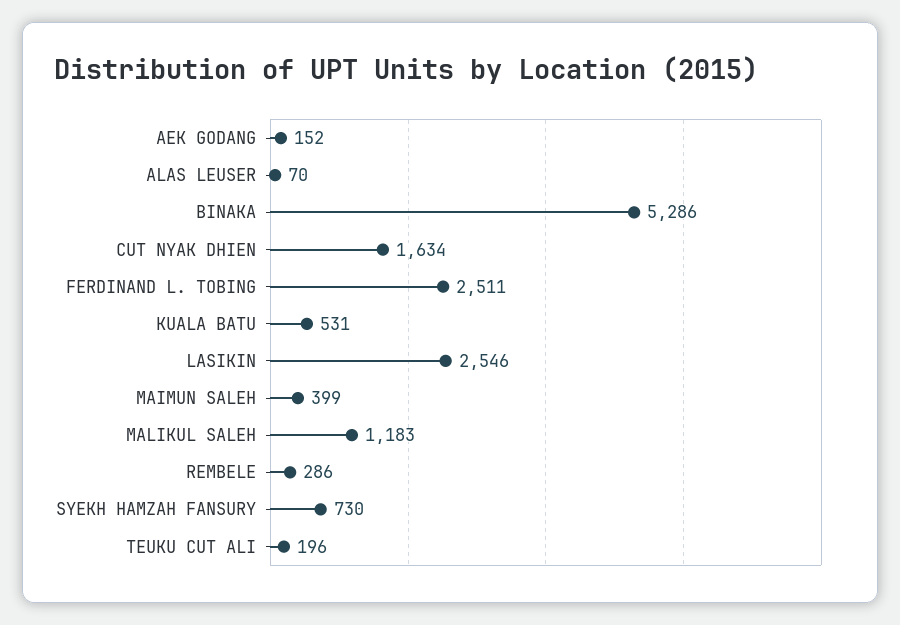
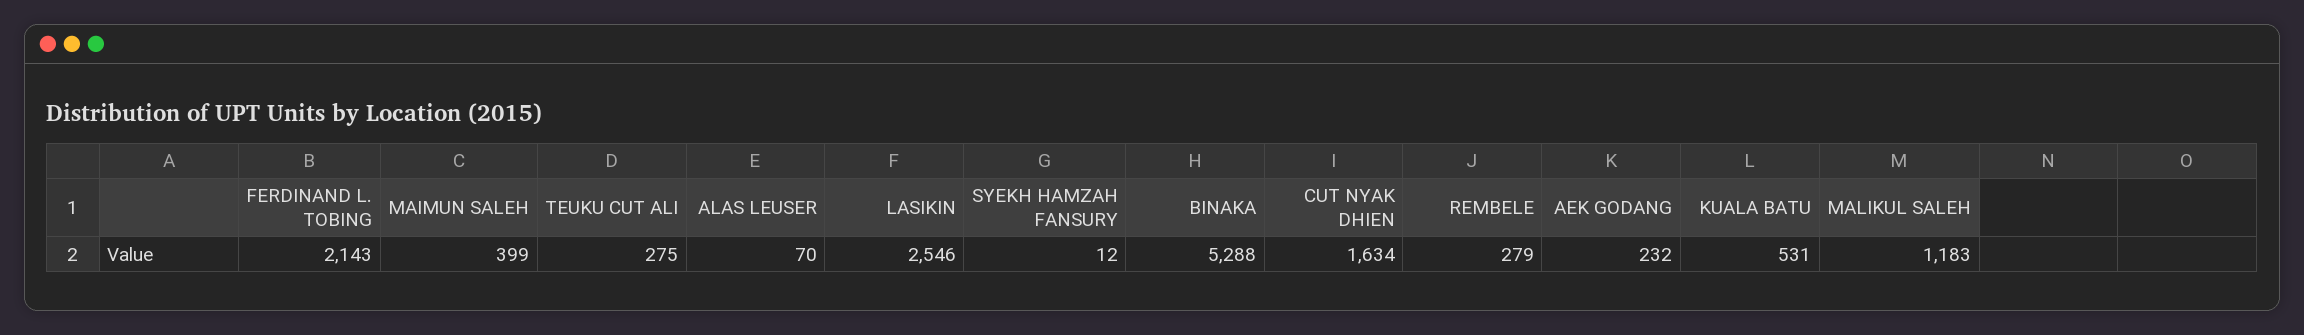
  {
-   "AEK GODANG": 152,
+   "AEK GODANG": 232,
    "ALAS LEUSER": 70,
-   "BINAKA": 5286,
+   "BINAKA": 5288,
    "CUT NYAK DHIEN": 1634,
-   "FERDINAND L. TOBING": 2511,
+   "FERDINAND L. TOBING": 2143,
    "KUALA BATU": 531,
    "LASIKIN": 2546,
    "MAIMUN SALEH": 399,
    "MALIKUL SALEH": 1183,
-   "REMBELE": 286,
+   "REMBELE": 279,
-   "SYEKH HAMZAH FANSURY": 730,
+   "SYEKH HAMZAH FANSURY": 12,
-   "TEUKU CUT ALI": 196
+   "TEUKU CUT ALI": 275
  }

